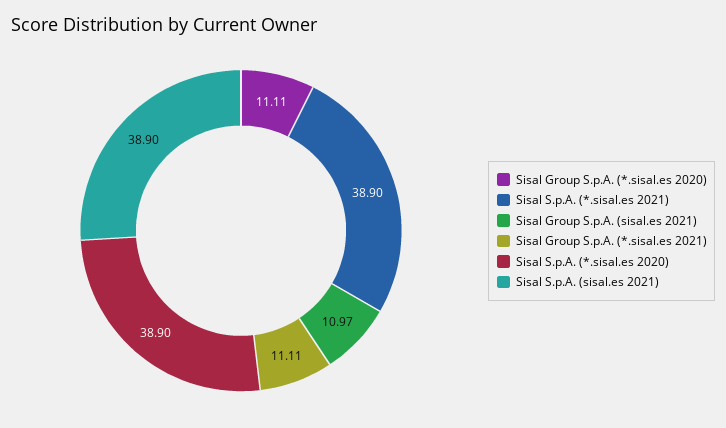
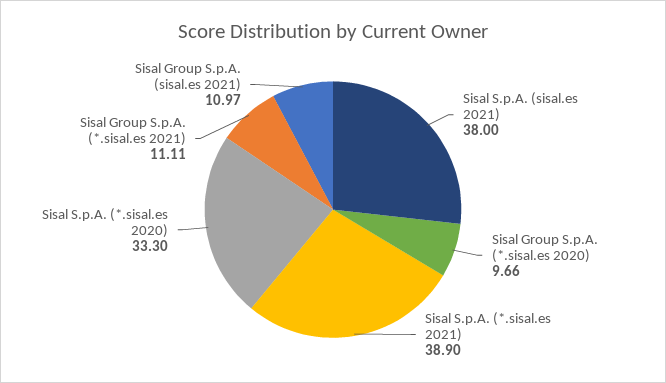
  {
-   "Sisal Group S.p.A. (*.sisal.es 2020)": 11.11,
+   "Sisal Group S.p.A. (*.sisal.es 2020)": 9.66,
    "Sisal S.p.A. (*.sisal.es 2021)": 38.9,
    "Sisal Group S.p.A. (sisal.es 2021)": 10.97,
    "Sisal Group S.p.A. (*.sisal.es 2021)": 11.11,
-   "Sisal S.p.A. (*.sisal.es 2020)": 38.9,
+   "Sisal S.p.A. (*.sisal.es 2020)": 33.3,
-   "Sisal S.p.A. (sisal.es 2021)": 38.9
+   "Sisal S.p.A. (sisal.es 2021)": 38
  }

